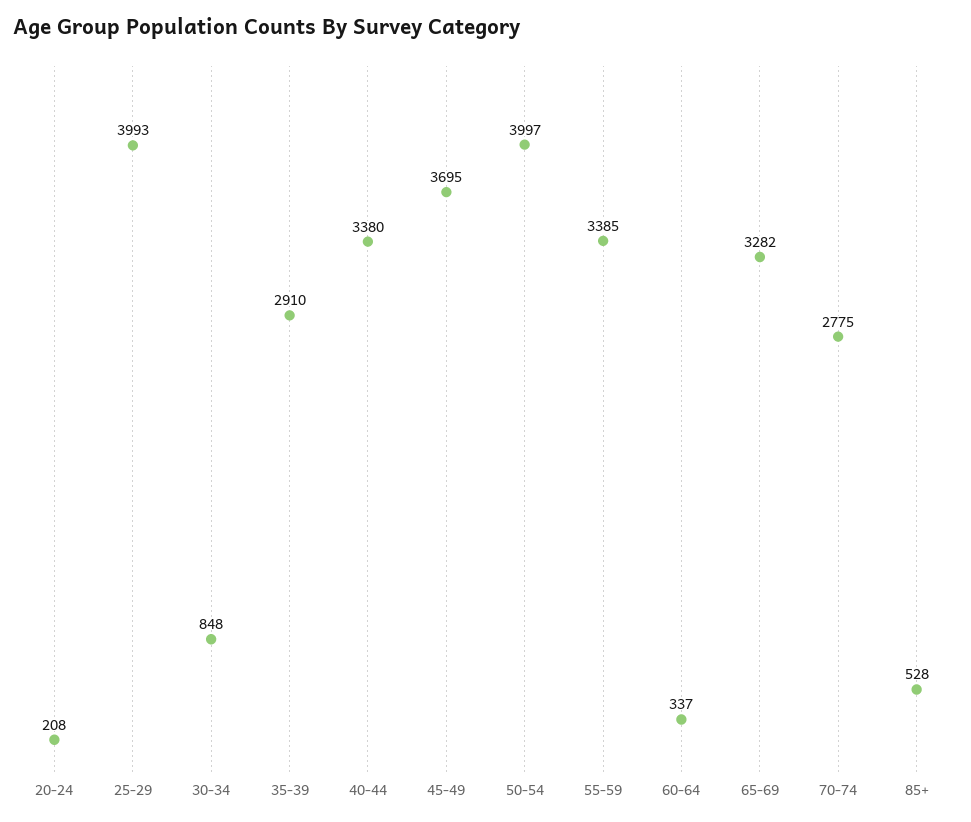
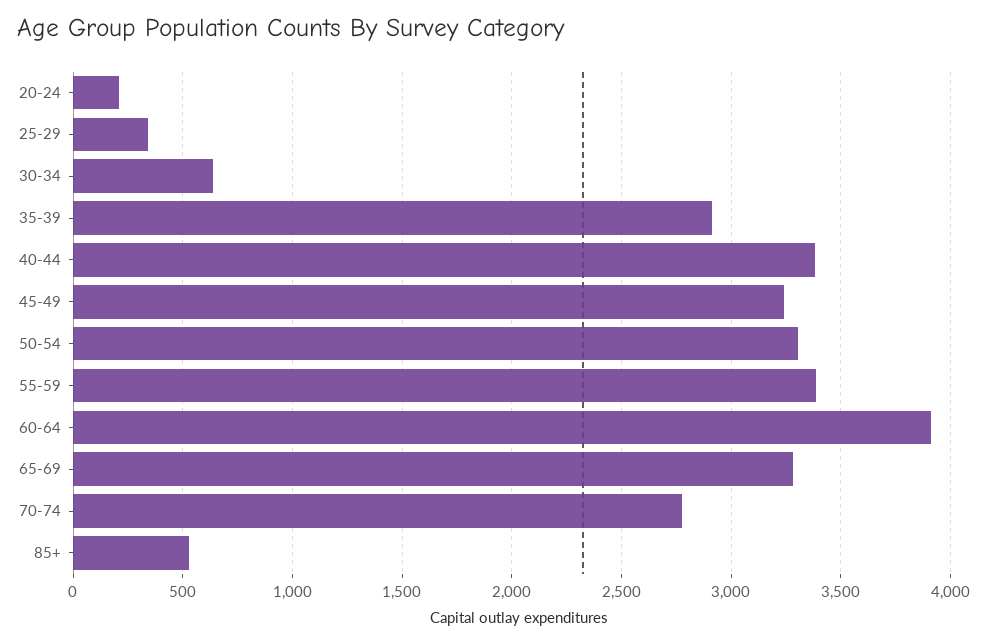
  {
    "20-24": 208,
-   "25-29": 3993,
+   "25-29": 350,
-   "30-34": 848,
+   "30-34": 650,
    "35-39": 2910,
    "40-44": 3380,
-   "45-49": 3695,
+   "45-49": 3250,
-   "50-54": 3997,
+   "50-54": 3300,
    "55-59": 3385,
-   "60-64": 337,
+   "60-64": 3900,
    "65-69": 3282,
    "70-74": 2775,
    "85+": 528
  }

